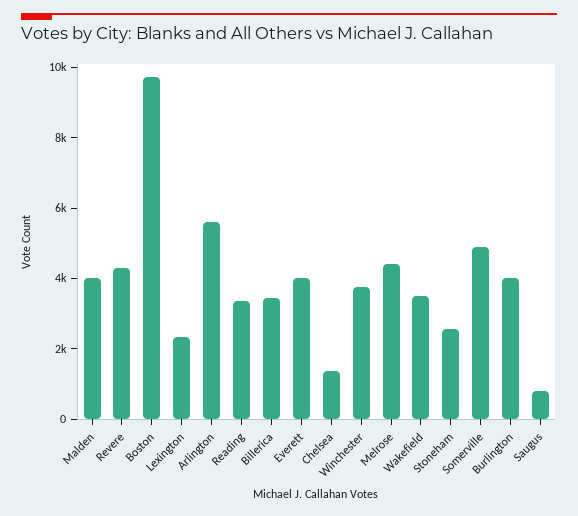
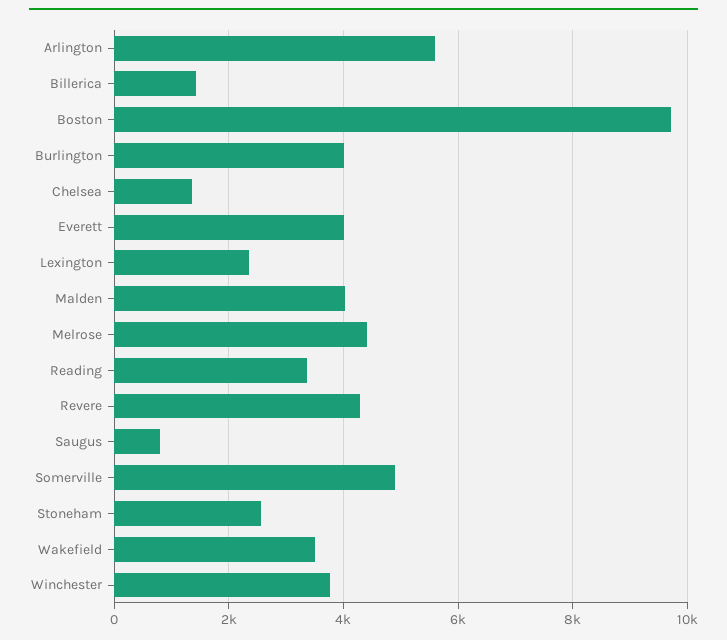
  {
    "Malden": 4000,
    "Revere": 4200,
    "Boston": 9800,
    "Lexington": 2400,
    "Arlington": 5600,
    "Reading": 3400,
-   "Billerica": 3500,
+   "Billerica": 1400,
    "Everett": 4000,
    "Chelsea": 1400,
    "Winchester": 3800,
    "Melrose": 4400,
    "Wakefield": 3400,
    "Stoneham": 2600,
    "Somerville": 4800,
    "Burlington": 4000,
    "Saugus": 800
  }

